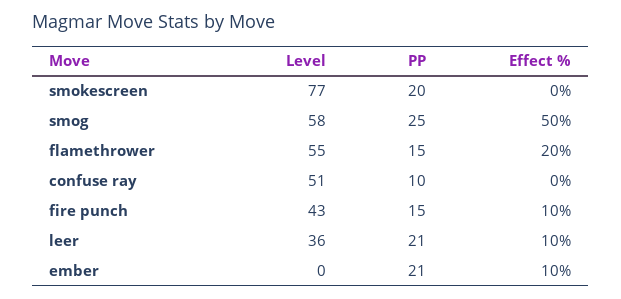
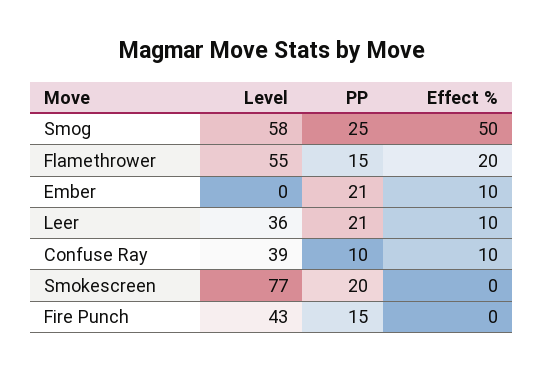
  {
    "Level": {
      "smokescreen": 77,
      "smog": 58,
      "flamethrower": 55,
-     "confuse ray": 51,
+     "confuse ray": 39,
      "fire punch": 43,
      "leer": 36,
      "ember": 0
    },
    "PP": {
      "smokescreen": 20,
      "smog": 25,
      "flamethrower": 15,
      "confuse ray": 10,
      "fire punch": 15,
      "leer": 21,
      "ember": 21
    },
    "Effect %": {
      "smokescreen": 0,
      "smog": 50,
      "flamethrower": 20,
-     "confuse ray": 0,
+     "confuse ray": 10,
-     "fire punch": 10,
+     "fire punch": 0,
      "leer": 10,
      "ember": 10
    }
  }

